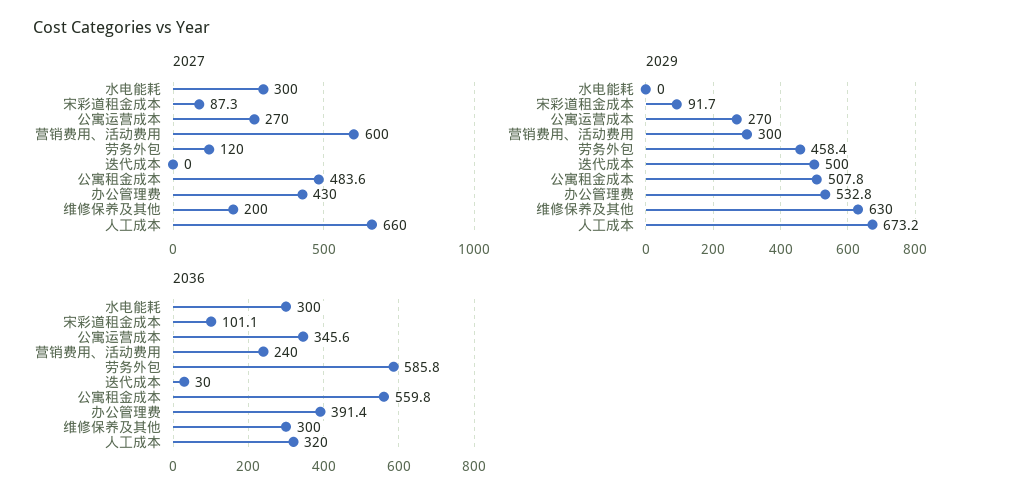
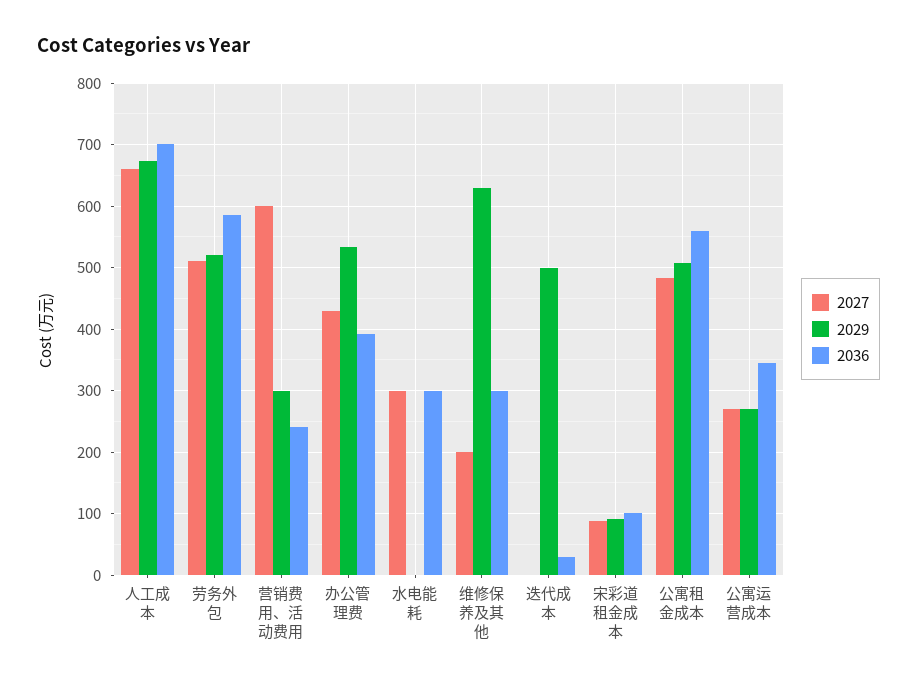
  {
    "2027": {
      "水电能耗": 300,
      "宋彩道租金成本": 87.3,
      "公寓运营成本": 270,
      "营销费用、活动费用": 600,
-     "劳务外包": 120,
+     "劳务外包": 510,
      "迭代成本": 0,
      "公寓租金成本": 483.6,
      "办公管理费": 430,
      "维修保养及其他": 200,
      "人工成本": 660
    },
    "2029": {
      "水电能耗": 0,
      "宋彩道租金成本": 91.7,
      "公寓运营成本": 270,
      "营销费用、活动费用": 300,
-     "劳务外包": 458.4,
+     "劳务外包": 520,
      "迭代成本": 500,
      "公寓租金成本": 507.8,
      "办公管理费": 532.8,
      "维修保养及其他": 630,
      "人工成本": 673.2
    },
    "2036": {
      "水电能耗": 300,
      "宋彩道租金成本": 101.1,
      "公寓运营成本": 345.6,
      "营销费用、活动费用": 240,
      "劳务外包": 585.8,
      "迭代成本": 30,
      "公寓租金成本": 559.8,
      "办公管理费": 391.4,
      "维修保养及其他": 300,
-     "人工成本": 320
+     "人工成本": 700
    }
  }

